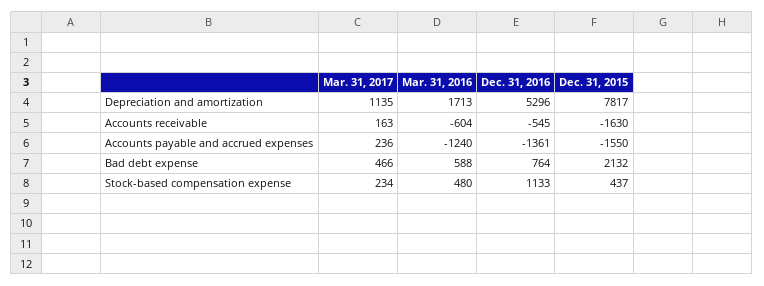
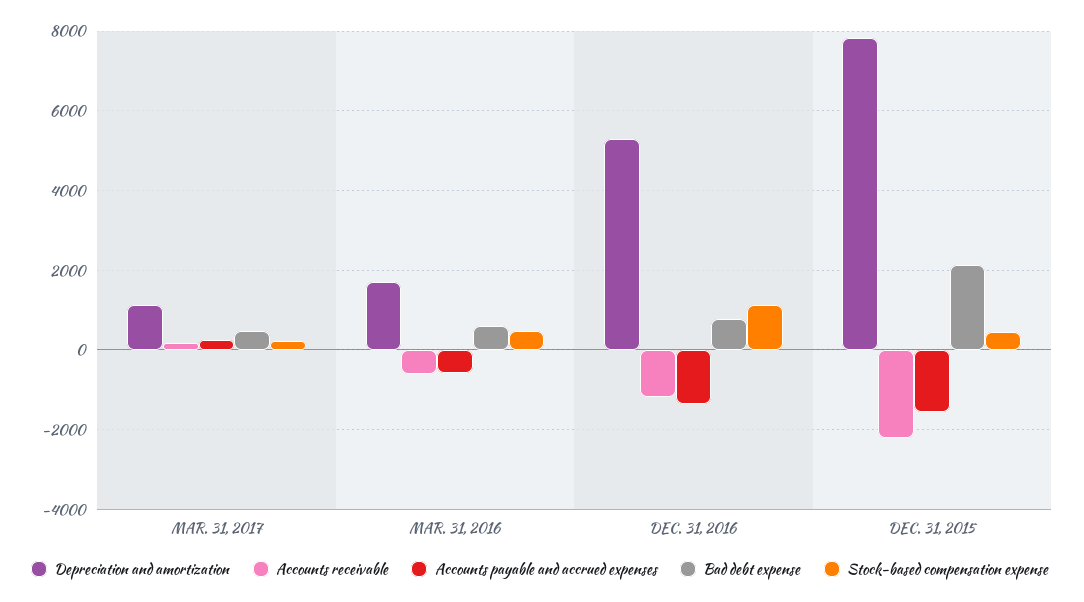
  {
    "Depreciation and amortization": {
      "Mar. 31, 2017": 1135,
      "Mar. 31, 2016": 1713,
      "Dec. 31, 2016": 5296,
      "Dec. 31, 2015": 7817
    },
    "Accounts receivable": {
      "Mar. 31, 2017": 163,
      "Mar. 31, 2016": -604,
-     "Dec. 31, 2016": -545,
+     "Dec. 31, 2016": -1200,
-     "Dec. 31, 2015": -1630
+     "Dec. 31, 2015": -2200
    },
    "Accounts payable and accrued expenses": {
      "Mar. 31, 2017": 236,
-     "Mar. 31, 2016": -1240,
+     "Mar. 31, 2016": -600,
      "Dec. 31, 2016": -1361,
      "Dec. 31, 2015": -1550
    },
    "Bad debt expense": {
      "Mar. 31, 2017": 466,
      "Mar. 31, 2016": 588,
      "Dec. 31, 2016": 764,
      "Dec. 31, 2015": 2132
    },
    "Stock-based compensation expense": {
      "Mar. 31, 2017": 234,
      "Mar. 31, 2016": 480,
      "Dec. 31, 2016": 1133,
      "Dec. 31, 2015": 437
    }
  }

